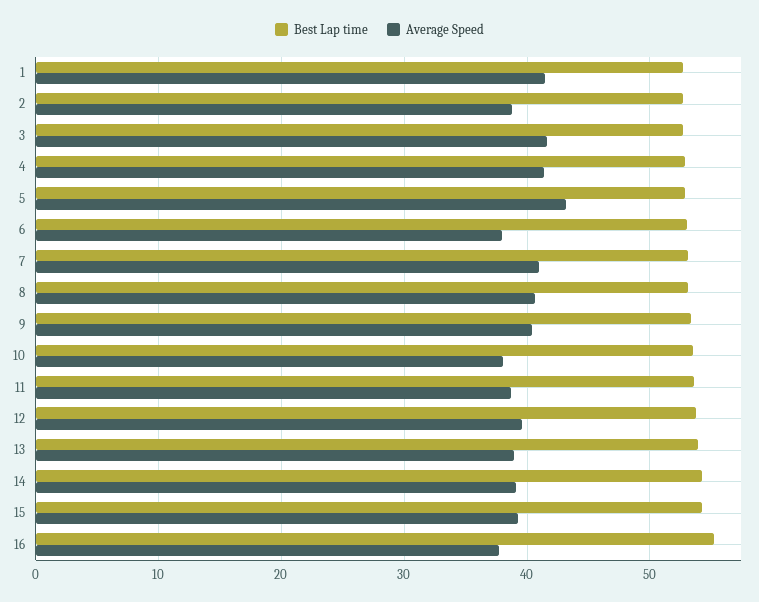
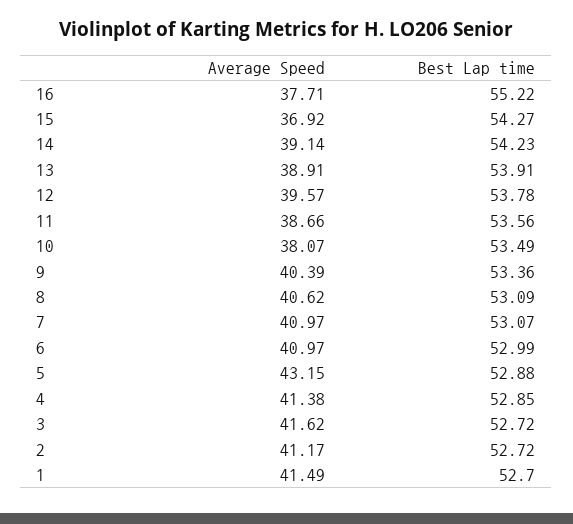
  {
    "Best Lap time": {
      "1": 52.7,
      "2": 52.72,
      "3": 52.72,
      "4": 52.85,
      "5": 52.88,
      "6": 52.99,
      "7": 53.07,
      "8": 53.09,
      "9": 53.36,
      "10": 53.49,
      "11": 53.56,
      "12": 53.78,
      "13": 53.91,
      "14": 54.23,
      "15": 54.27,
      "16": 55.22
    },
    "Average Speed": {
      "1": 41.49,
-     "2": 39,
+     "2": 41.17,
      "3": 41.62,
      "4": 41.38,
      "5": 43.15,
-     "6": 38,
+     "6": 40.97,
      "7": 40.97,
      "8": 40.62,
      "9": 40.39,
      "10": 38.07,
      "11": 38.66,
      "12": 39.57,
      "13": 38.91,
      "14": 39.14,
-     "15": 39,
+     "15": 36.92,
      "16": 37.71
    }
  }

